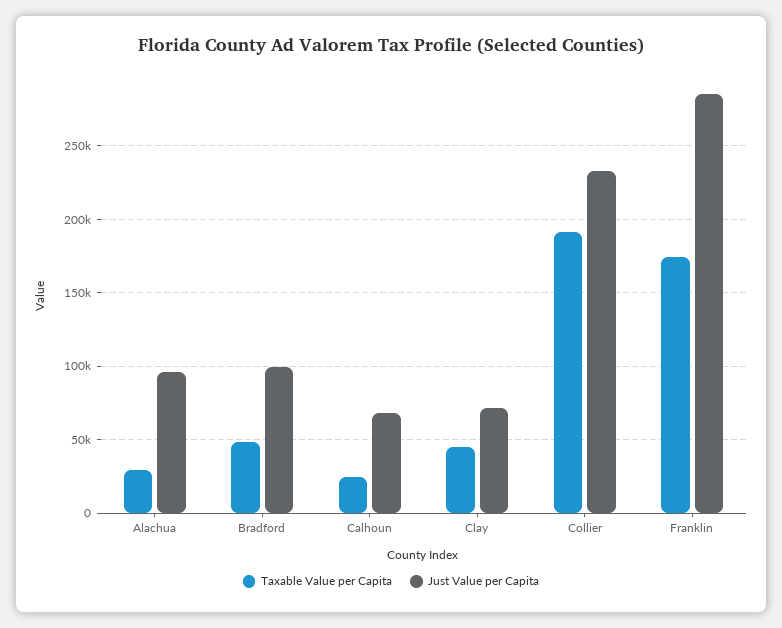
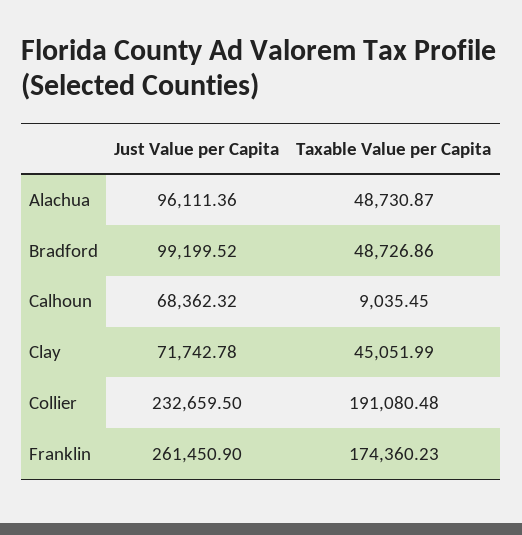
  {
    "Taxable Value per Capita": {
-     "Alachua": 30000,
+     "Alachua": 48730.87,
      "Bradford": 48726.86,
-     "Calhoun": 25000,
+     "Calhoun": 9035.45,
      "Clay": 45051.99,
      "Collier": 191080.48,
      "Franklin": 174360.23
    },
    "Just Value per Capita": {
      "Alachua": 96111.36,
      "Bradford": 99199.52,
      "Calhoun": 68362.32,
      "Clay": 71742.78,
      "Collier": 232659.5,
-     "Franklin": 285000
+     "Franklin": 261450.9
    }
  }

